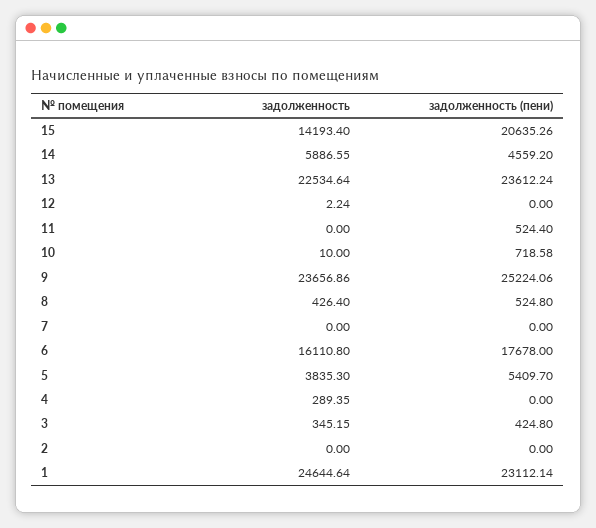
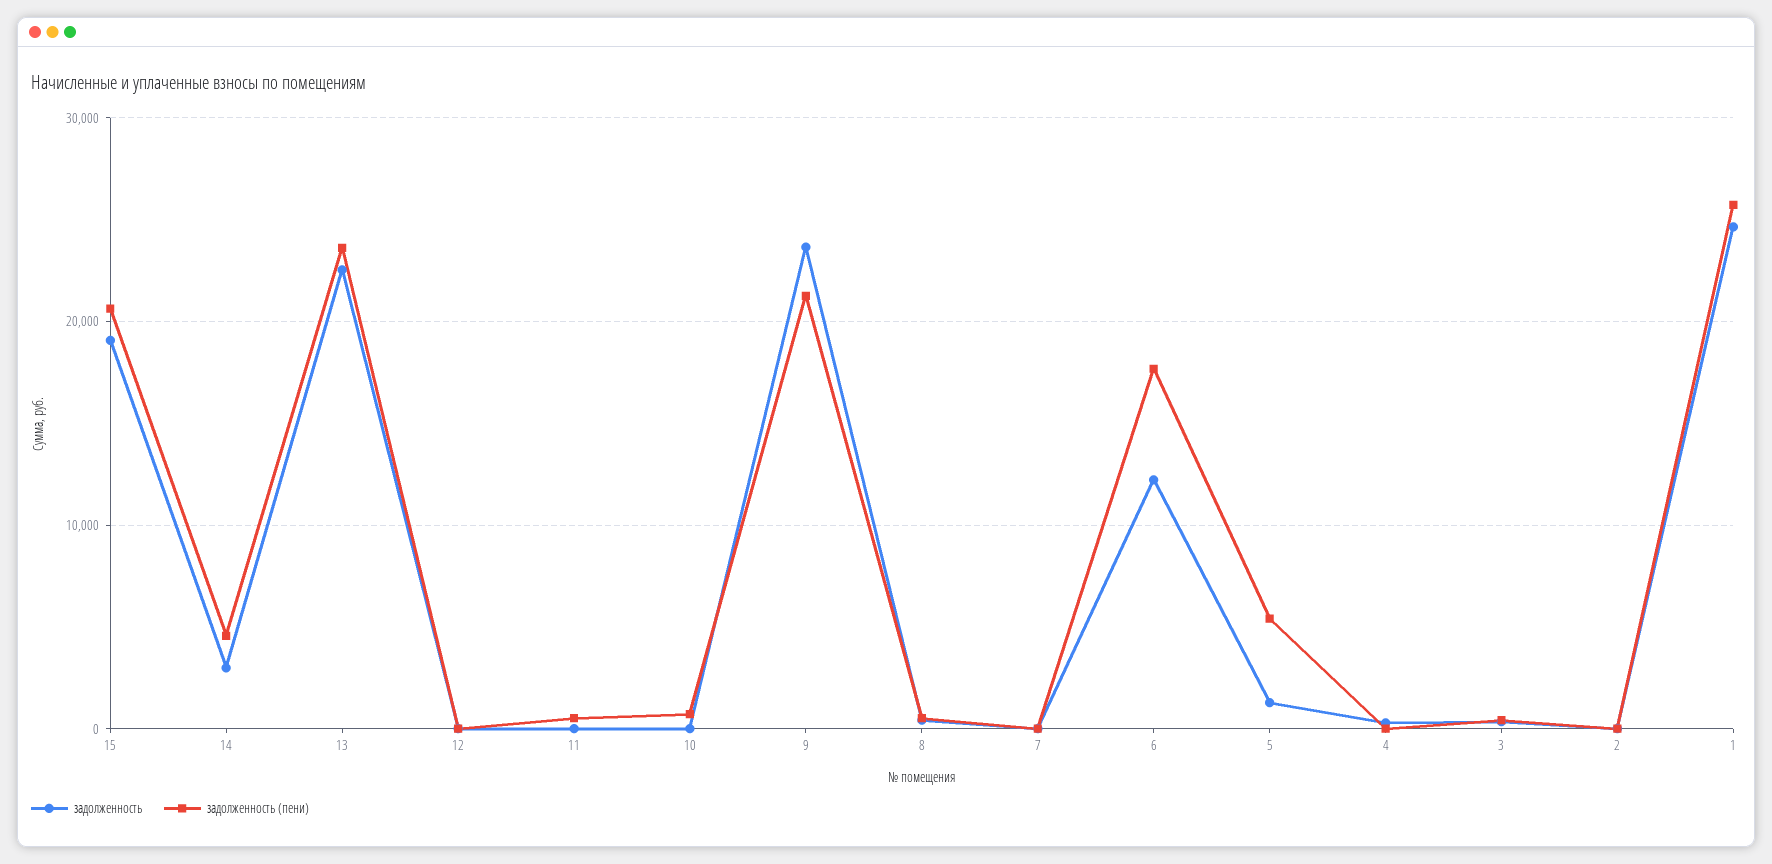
  {
    "задолженность": {
-     "15": 14193.4,
+     "15": 19000,
-     "14": 5886.55,
+     "14": 3000,
      "13": 22534.64,
      "12": 2.24,
      "11": 0,
      "10": 10,
      "9": 23656.86,
      "8": 426.4,
      "7": 0,
-     "6": 16110.8,
+     "6": 12000,
-     "5": 3835.3,
+     "5": 1000,
      "4": 289.35,
      "3": 345.15,
      "2": 0,
      "1": 24644.64
    },
    "задолженность (пени)": {
      "15": 20635.26,
      "14": 4559.2,
      "13": 23612.24,
      "12": 0,
      "11": 524.4,
      "10": 718.58,
-     "9": 25224.06,
+     "9": 21000,
      "8": 524.8,
      "7": 0,
      "6": 17678,
      "5": 5409.7,
      "4": 0,
      "3": 424.8,
      "2": 0,
-     "1": 23112.14
+     "1": 26000
    }
  }

